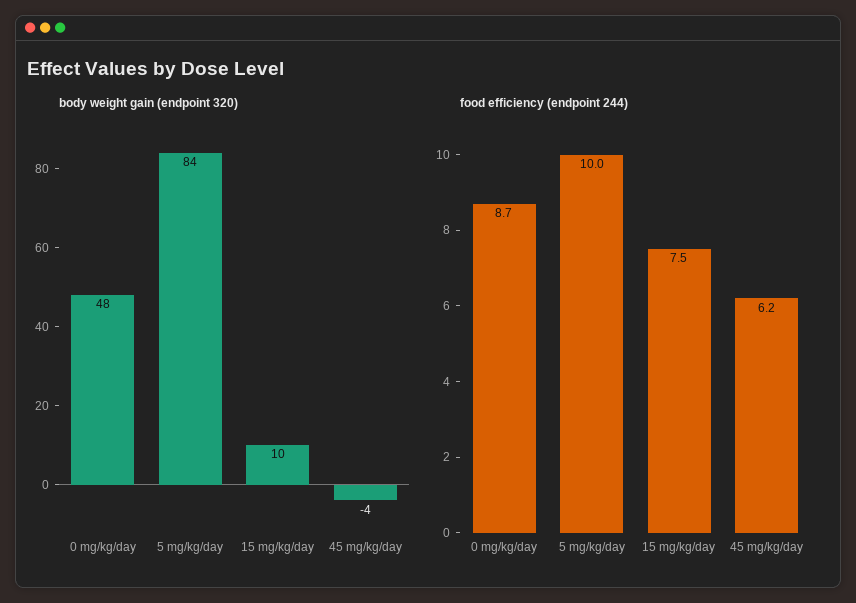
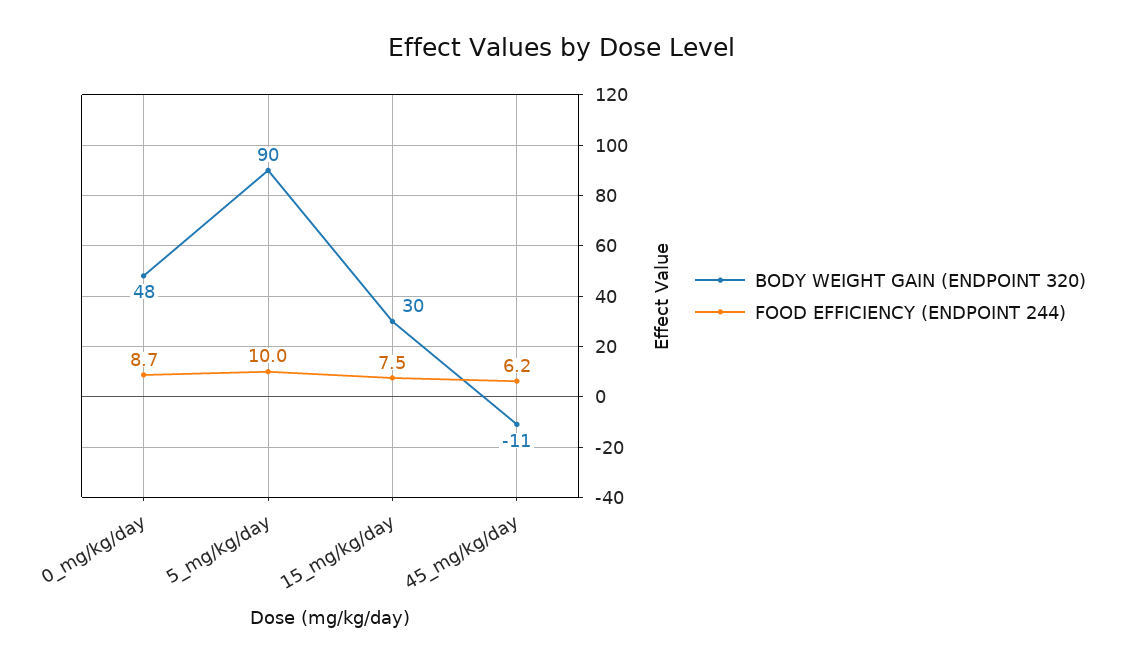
  {
    "body weight gain (endpoint 320)": {
      "0 mg/kg/day": 48,
-     "5 mg/kg/day": 84,
+     "5 mg/kg/day": 90,
-     "15 mg/kg/day": 10,
+     "15 mg/kg/day": 30,
-     "45 mg/kg/day": -4
+     "45 mg/kg/day": -11
    },
    "food efficiency (endpoint 244)": {
      "0 mg/kg/day": 8.7,
      "5 mg/kg/day": 10,
      "15 mg/kg/day": 7.5,
      "45 mg/kg/day": 6.2
    }
  }

